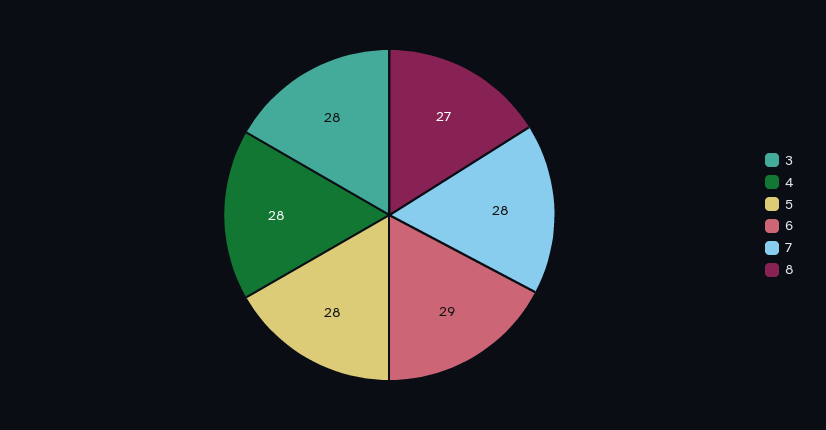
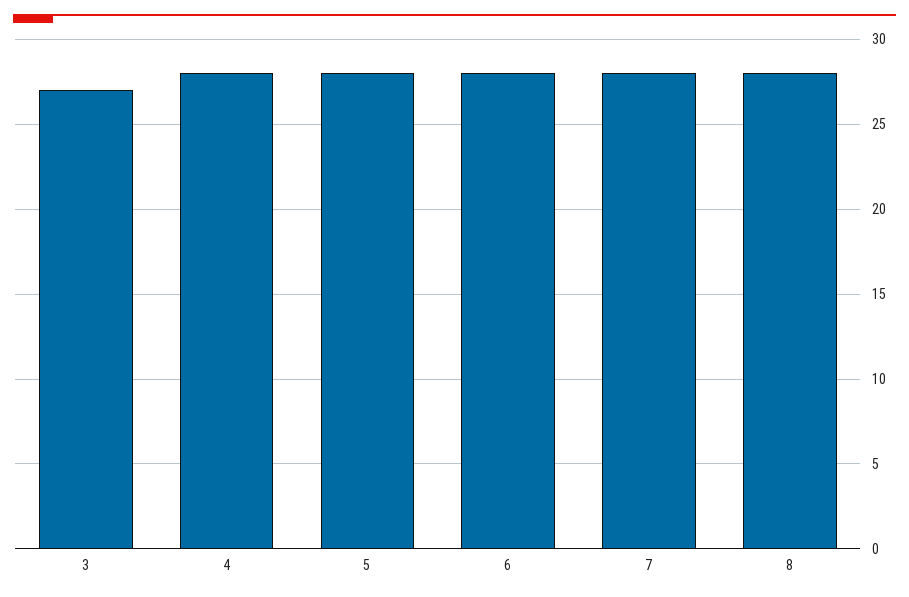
  {
-   "3": 28,
+   "3": 27,
    "4": 28,
    "5": 28,
-   "6": 29,
+   "6": 28,
    "7": 28,
-   "8": 27
+   "8": 28
  }

